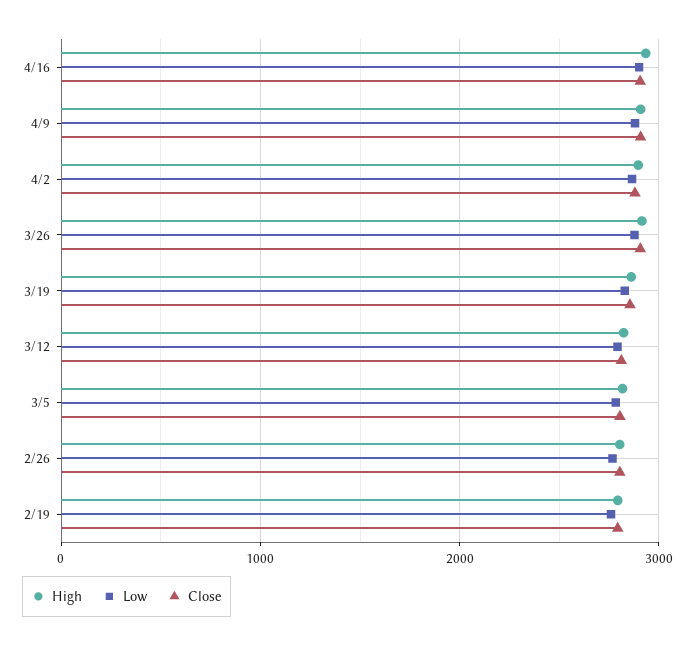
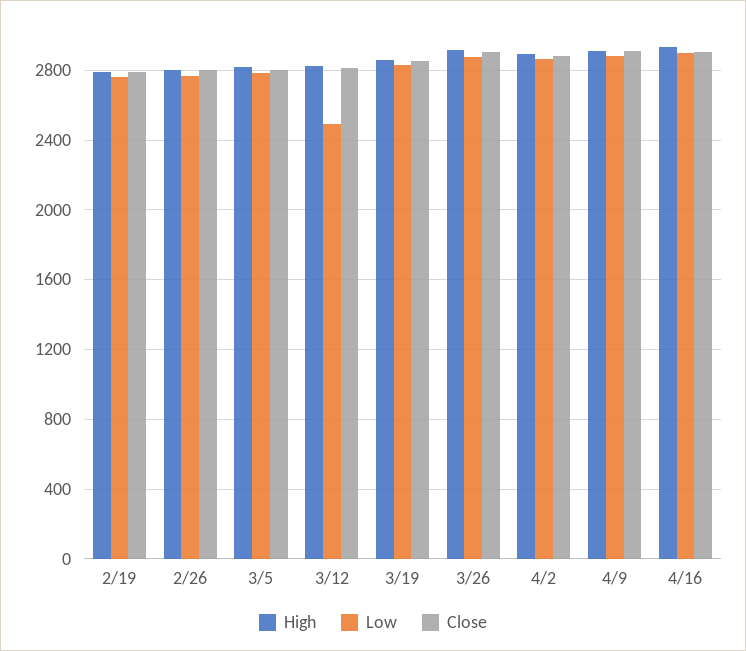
  {
    "High": {
      "4/16": 2950,
      "4/9": 2900,
      "4/2": 2900,
      "3/26": 2900,
      "3/19": 2850,
      "3/12": 2800,
      "3/5": 2800,
      "2/26": 2800,
      "2/19": 2800
    },
    "Low": {
      "4/16": 2900,
      "4/9": 2900,
      "4/2": 2850,
      "3/26": 2900,
      "3/19": 2850,
-     "3/12": 2800,
+     "3/12": 2500,
      "3/5": 2800,
      "2/26": 2750,
      "2/19": 2750
    },
    "Close": {
      "4/16": 2900,
      "4/9": 2900,
      "4/2": 2900,
      "3/26": 2900,
      "3/19": 2850,
      "3/12": 2800,
      "3/5": 2800,
      "2/26": 2800,
      "2/19": 2800
    }
  }

